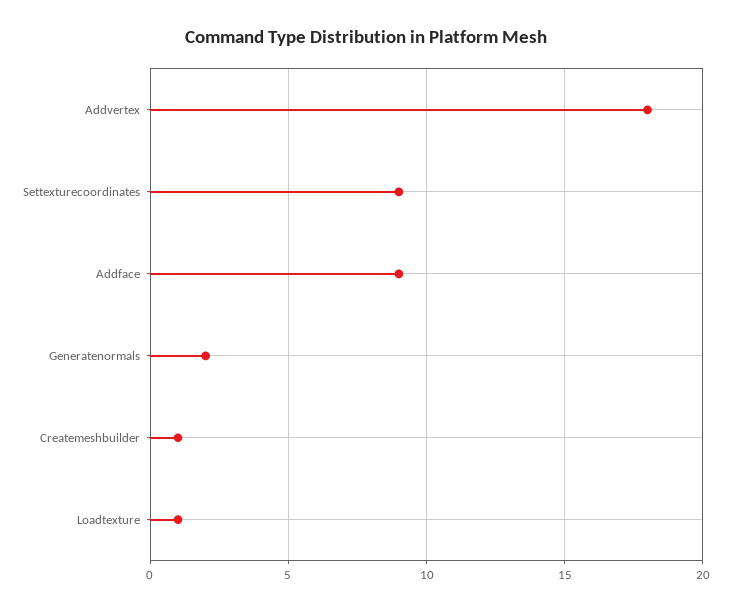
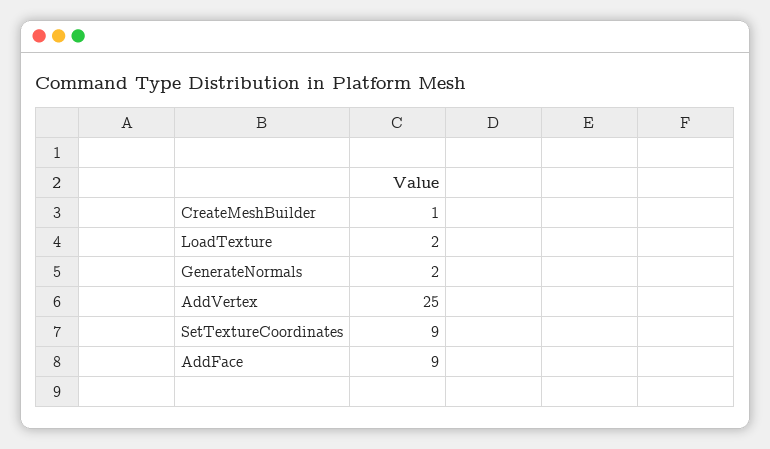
  {
-   "Addvertex": 18,
+   "Addvertex": 25,
    "Settexturecoordinates": 9,
    "Addface": 9,
    "Generatenormals": 2,
    "Createmeshbuilder": 1,
-   "Loadtexture": 1
+   "Loadtexture": 2
  }

